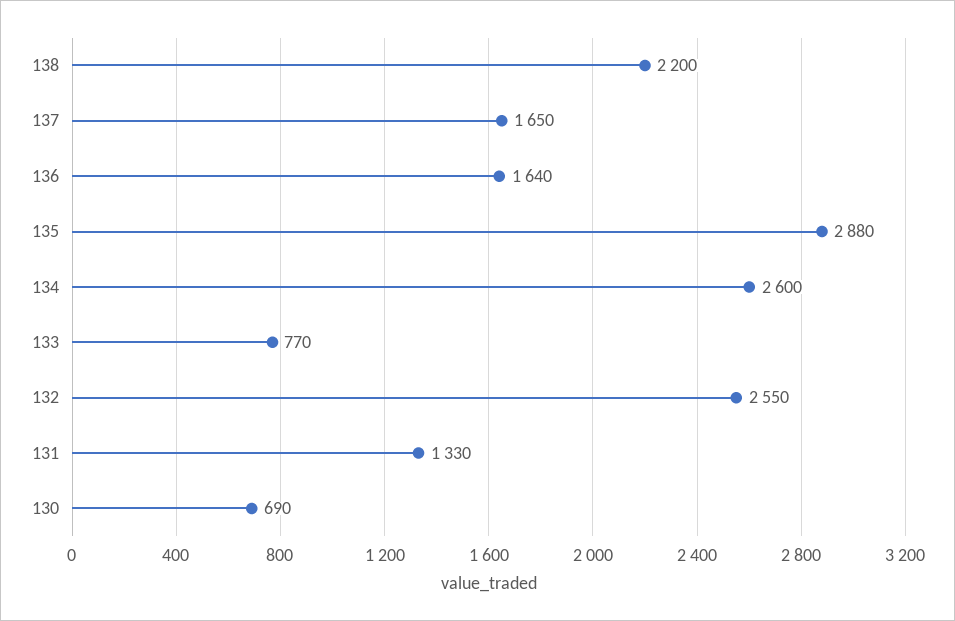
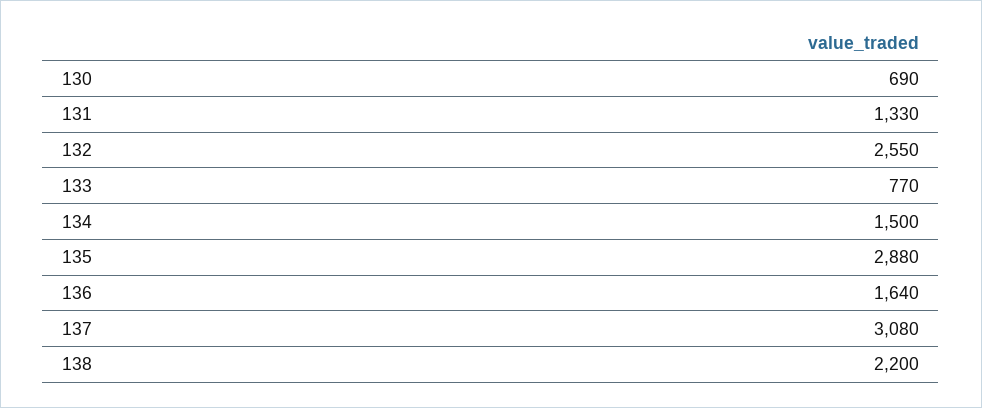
  {
    "138": 2200,
-   "137": 1650,
+   "137": 3080,
    "136": 1640,
    "135": 2880,
-   "134": 2600,
+   "134": 1500,
    "133": 770,
    "132": 2550,
    "131": 1330,
    "130": 690
  }

